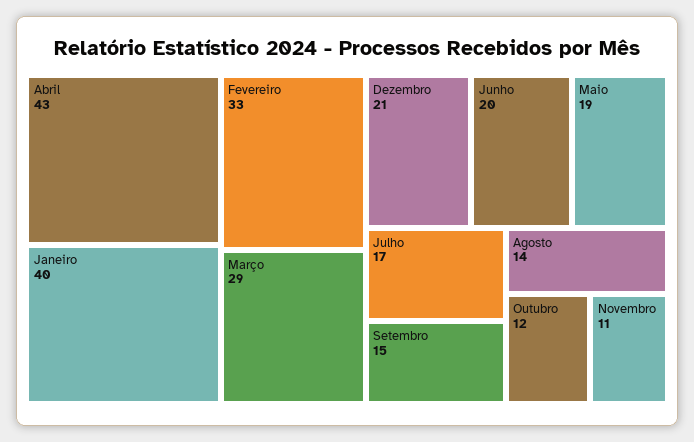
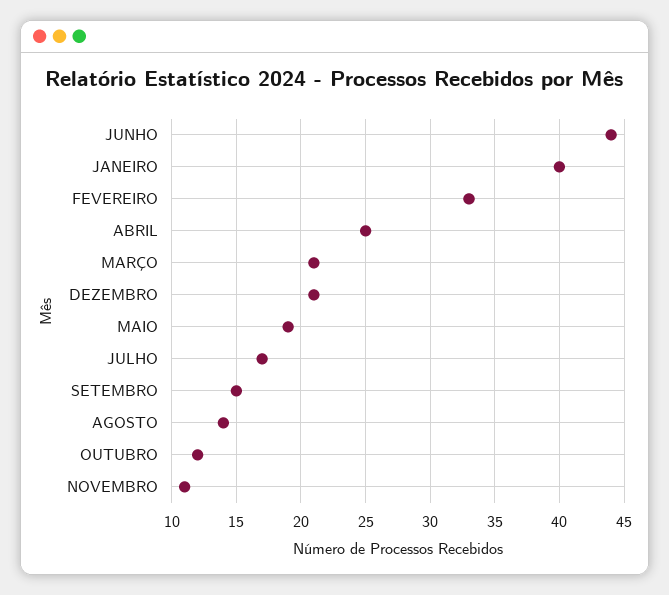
  {
-   "Abril": 43,
+   "Abril": 25,
    "Janeiro": 40,
    "Fevereiro": 33,
-   "Março": 29,
+   "Março": 21,
    "Dezembro": 21,
-   "Junho": 20,
+   "Junho": 44,
    "Maio": 19,
    "Julho": 17,
    "Setembro": 15,
    "Agosto": 14,
    "Outubro": 12,
    "Novembro": 11
  }

